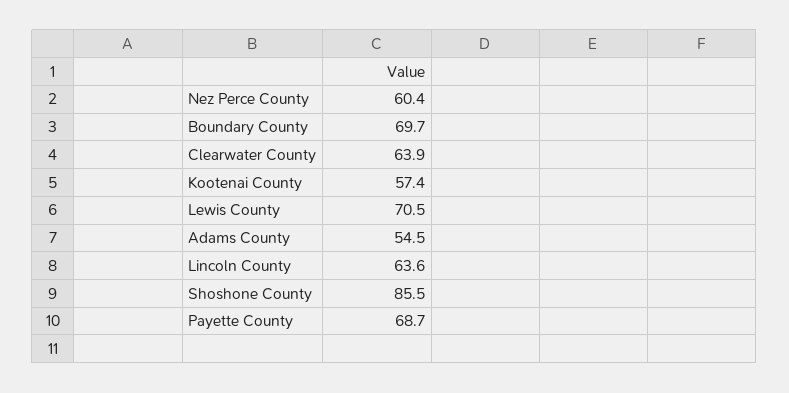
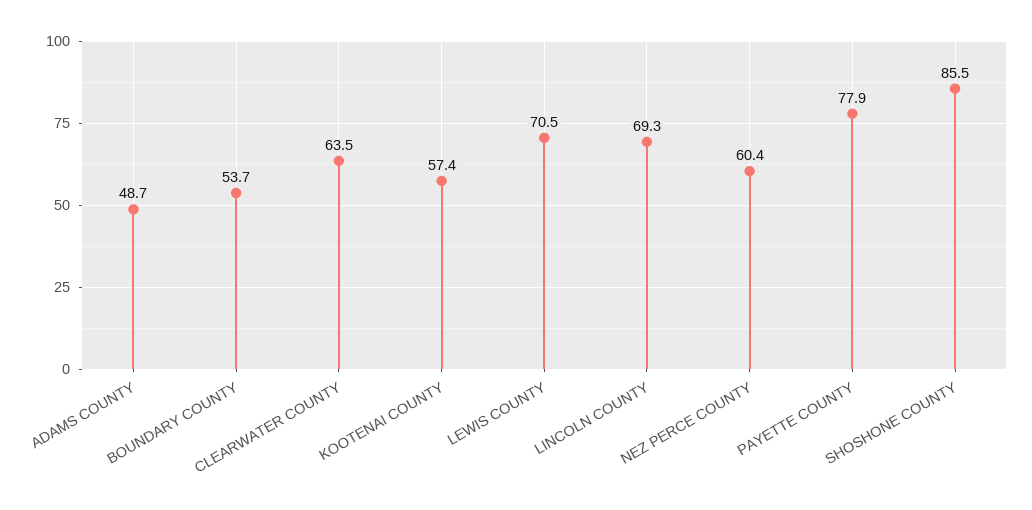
  {
    "Nez Perce County": 60.4,
-   "Boundary County": 69.7,
+   "Boundary County": 53.7,
-   "Clearwater County": 63.9,
+   "Clearwater County": 63.5,
    "Kootenai County": 57.4,
    "Lewis County": 70.5,
-   "Adams County": 54.5,
+   "Adams County": 48.7,
-   "Lincoln County": 63.6,
+   "Lincoln County": 69.3,
    "Shoshone County": 85.5,
-   "Payette County": 68.7
+   "Payette County": 77.9
  }

